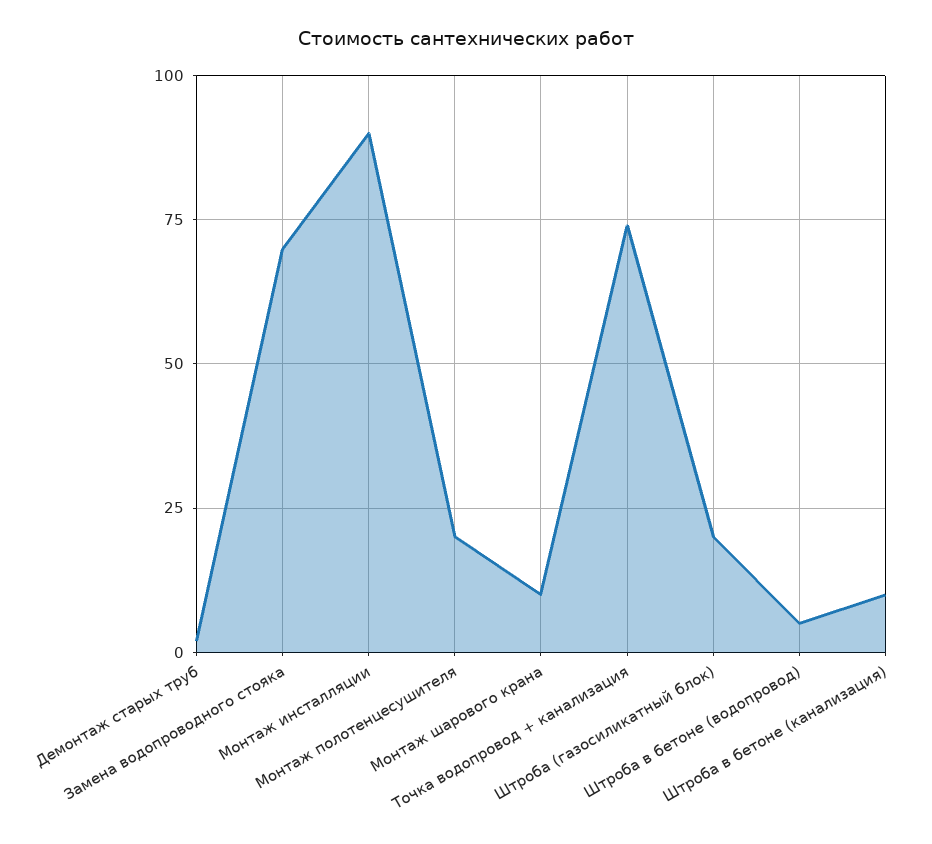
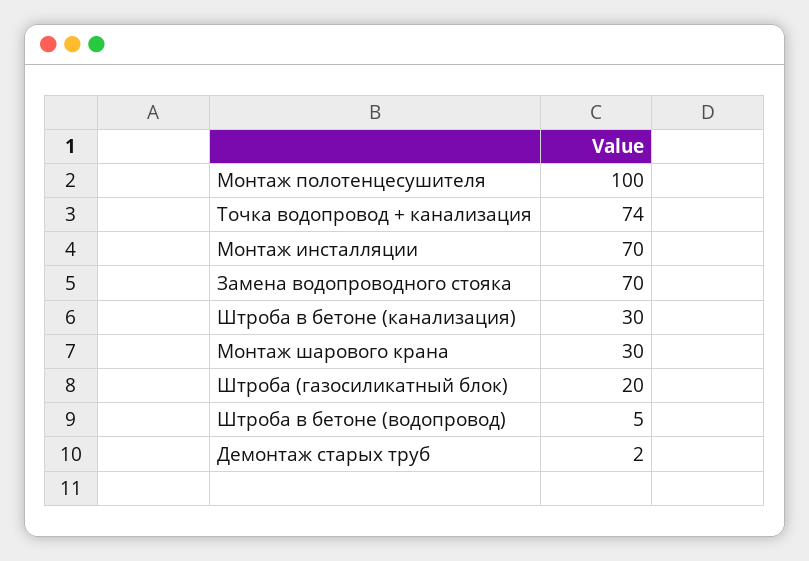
  {
    "Демонтаж старых труб": 2,
    "Замена водопроводного стояка": 70,
-   "Монтаж инсталляции": 90,
+   "Монтаж инсталляции": 70,
-   "Монтаж полотенцесушителя": 20,
+   "Монтаж полотенцесушителя": 100,
-   "Монтаж шарового крана": 10,
+   "Монтаж шарового крана": 30,
    "Точка водопровод + канализация": 74,
    "Штроба (газосиликатный блок)": 20,
    "Штроба в бетоне (водопровод)": 5,
-   "Штроба в бетоне (канализация)": 10
+   "Штроба в бетоне (канализация)": 30
  }

